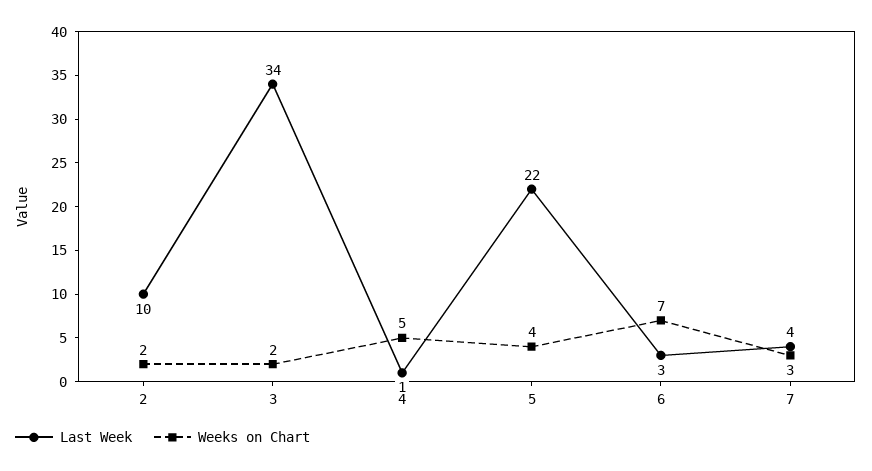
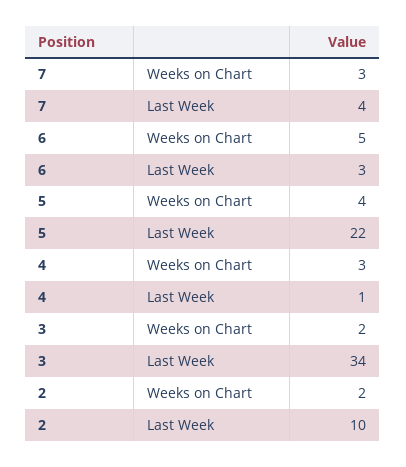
  {
    "Last Week": {
      "2": 10,
      "3": 34,
      "4": 1,
      "5": 22,
      "6": 3,
      "7": 4
    },
    "Weeks on Chart": {
      "2": 2,
      "3": 2,
-     "4": 5,
+     "4": 3,
      "5": 4,
-     "6": 7,
+     "6": 5,
      "7": 3
    }
  }

